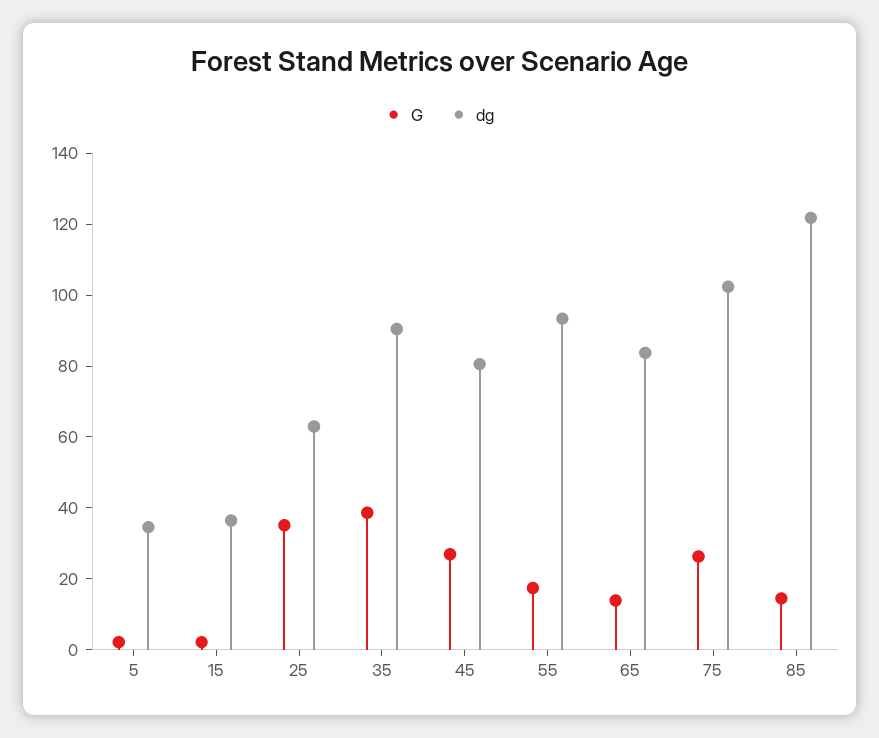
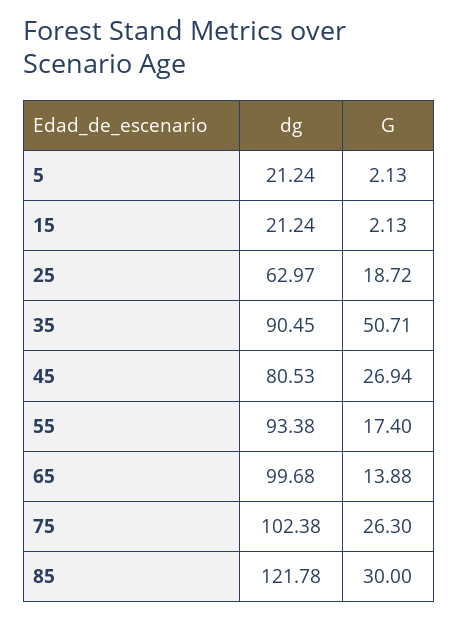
  {
    "G": {
      "5": 2.13,
      "15": 2.13,
-     "25": 35,
+     "25": 18.72,
-     "35": 40,
+     "35": 50.71,
      "45": 26.94,
      "55": 17.4,
      "65": 13.88,
      "75": 26.3,
-     "85": 15
+     "85": 30
    },
    "dg": {
-     "5": 35,
+     "5": 21.24,
-     "15": 35,
+     "15": 21.24,
      "25": 62.97,
      "35": 90.45,
      "45": 80.53,
      "55": 93.38,
-     "65": 85,
+     "65": 99.68,
      "75": 102.38,
      "85": 121.78
    }
  }

